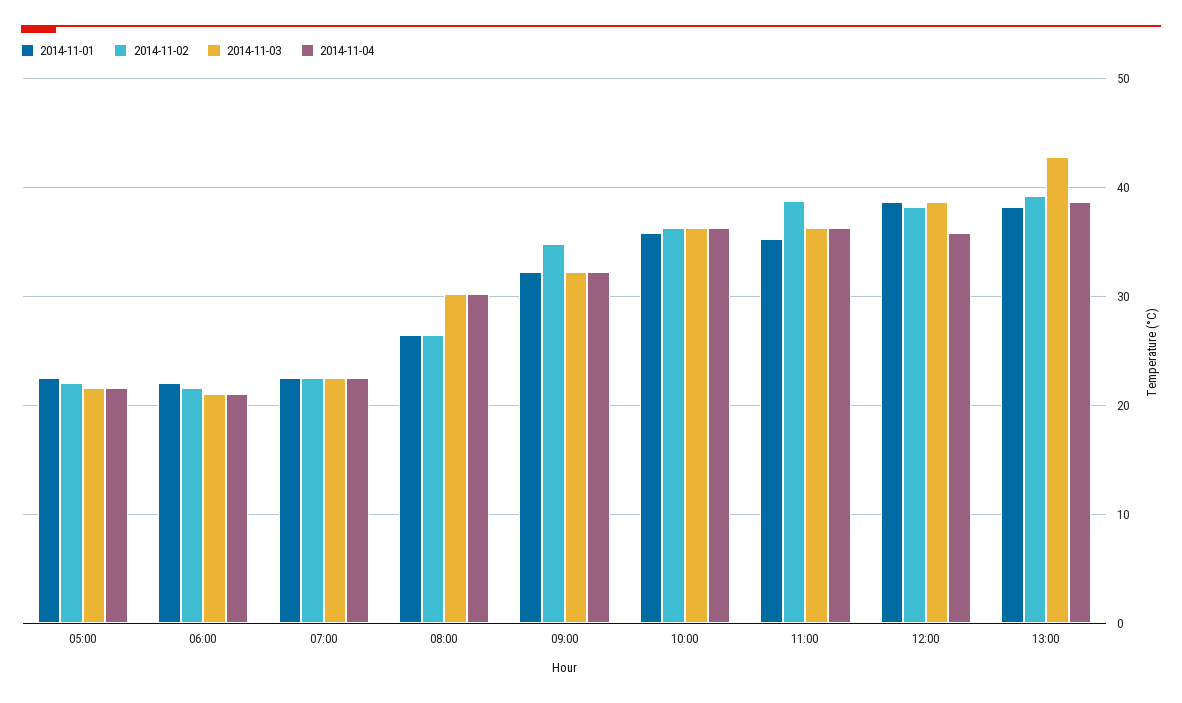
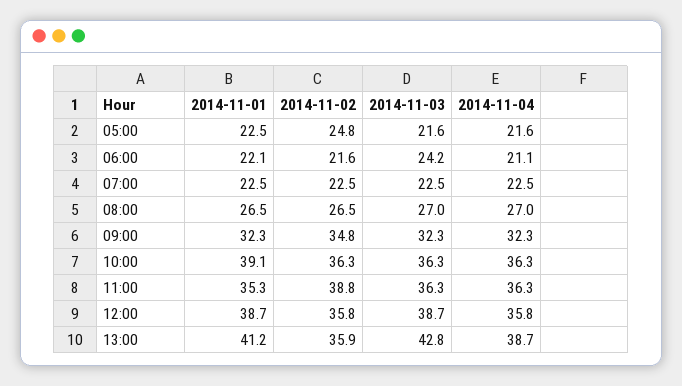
  {
    "2014-11-01": {
      "05:00": 22.5,
      "06:00": 22.1,
      "07:00": 22.5,
      "08:00": 26.5,
      "09:00": 32.3,
-     "10:00": 36,
+     "10:00": 39.1,
      "11:00": 35.3,
      "12:00": 38.7,
-     "13:00": 38
+     "13:00": 41.2
    },
    "2014-11-02": {
-     "05:00": 22,
+     "05:00": 24.8,
      "06:00": 21.6,
      "07:00": 22.5,
      "08:00": 26.5,
      "09:00": 34.8,
      "10:00": 36.3,
      "11:00": 38.8,
-     "12:00": 38,
+     "12:00": 35.8,
-     "13:00": 39
+     "13:00": 35.9
    },
    "2014-11-03": {
      "05:00": 21.6,
-     "06:00": 21,
+     "06:00": 24.2,
      "07:00": 22.5,
-     "08:00": 30,
+     "08:00": 27,
      "09:00": 32.3,
      "10:00": 36.3,
      "11:00": 36.3,
      "12:00": 38.7,
      "13:00": 42.8
    },
    "2014-11-04": {
      "05:00": 21.6,
      "06:00": 21.1,
      "07:00": 22.5,
-     "08:00": 30,
+     "08:00": 27,
      "09:00": 32.3,
      "10:00": 36.3,
      "11:00": 36.3,
      "12:00": 35.8,
      "13:00": 38.7
    }
  }

